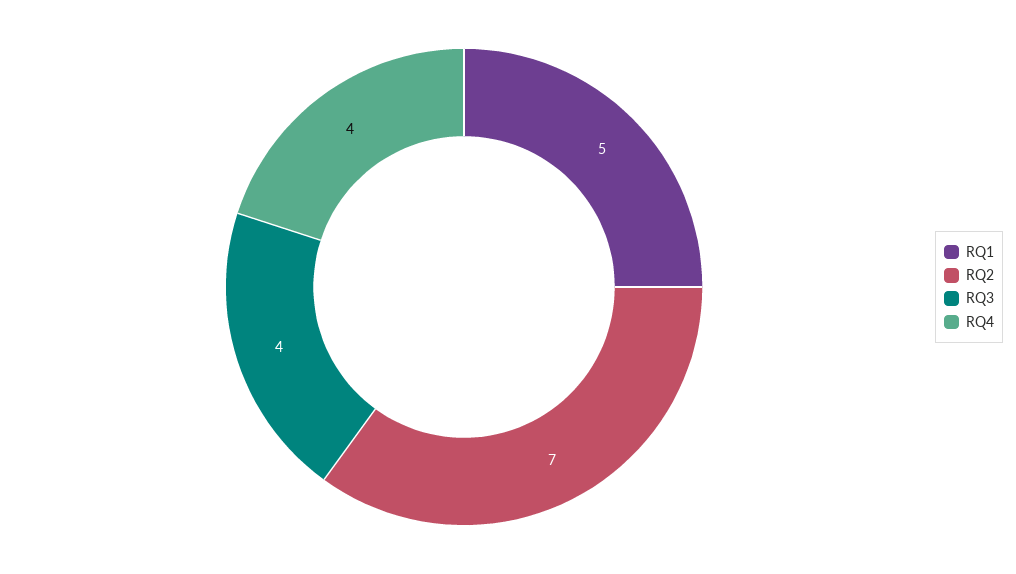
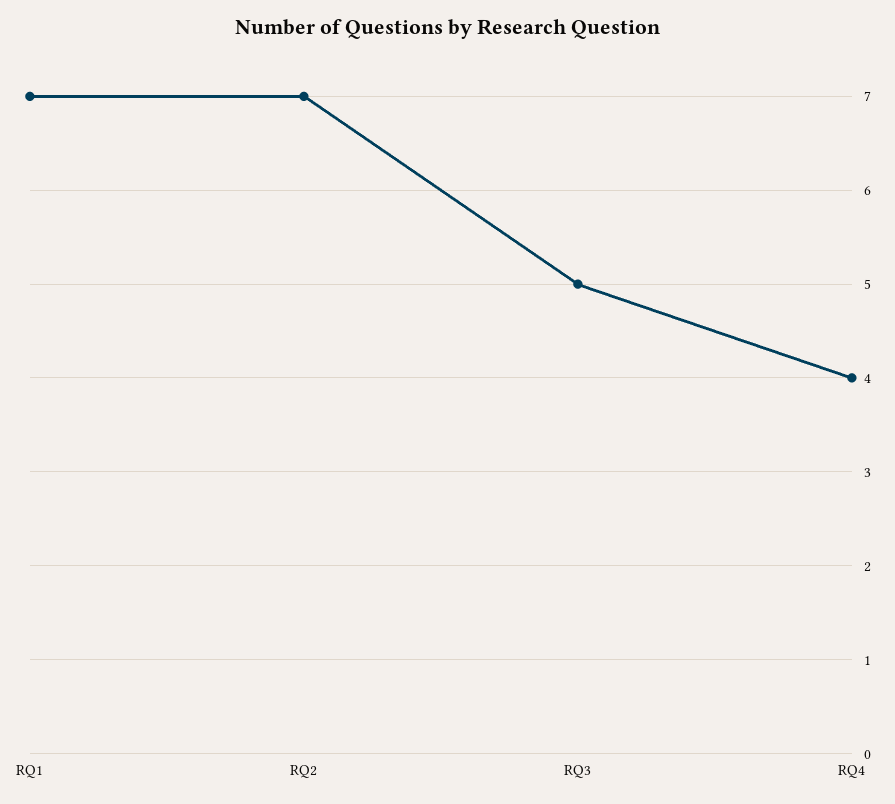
  {
-   "RQ1": 5,
+   "RQ1": 7,
    "RQ2": 7,
-   "RQ3": 4,
+   "RQ3": 5,
    "RQ4": 4
  }

